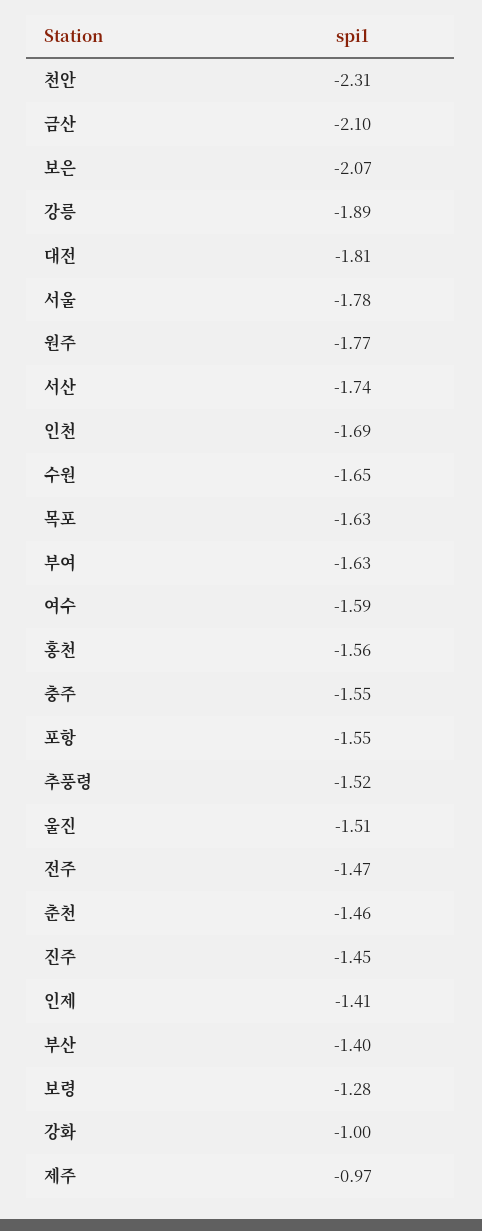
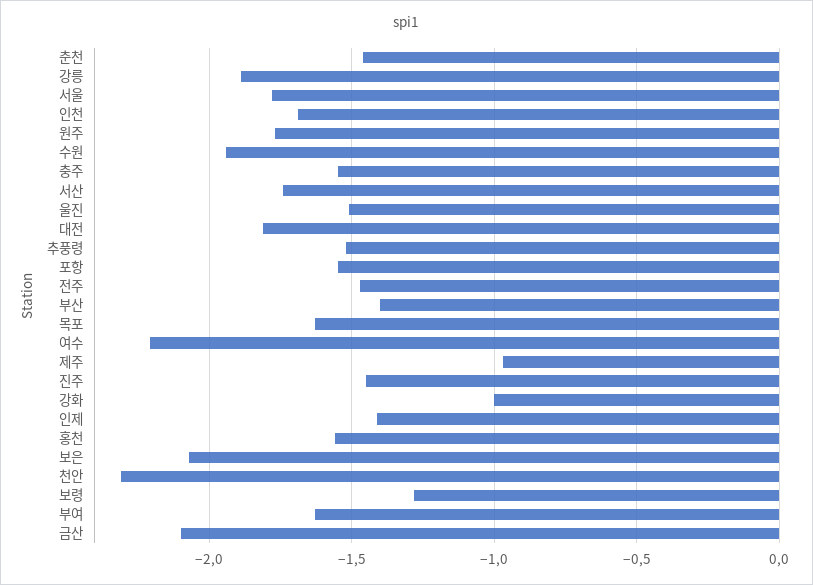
  {
    "천안": -2.31,
    "금산": -2.1,
    "보은": -2.07,
    "강릉": -1.89,
    "대전": -1.81,
    "서울": -1.78,
    "원주": -1.77,
    "서산": -1.74,
    "인천": -1.69,
-   "수원": -1.65,
+   "수원": -1.95,
    "목포": -1.63,
    "부여": -1.63,
-   "여수": -1.59,
+   "여수": -2.2,
    "홍천": -1.56,
    "충주": -1.55,
    "포항": -1.55,
    "추풍령": -1.52,
    "울진": -1.51,
    "전주": -1.47,
    "춘천": -1.46,
    "진주": -1.45,
    "인제": -1.41,
    "부산": -1.4,
    "보령": -1.28,
    "강화": -1,
    "제주": -0.97
  }

